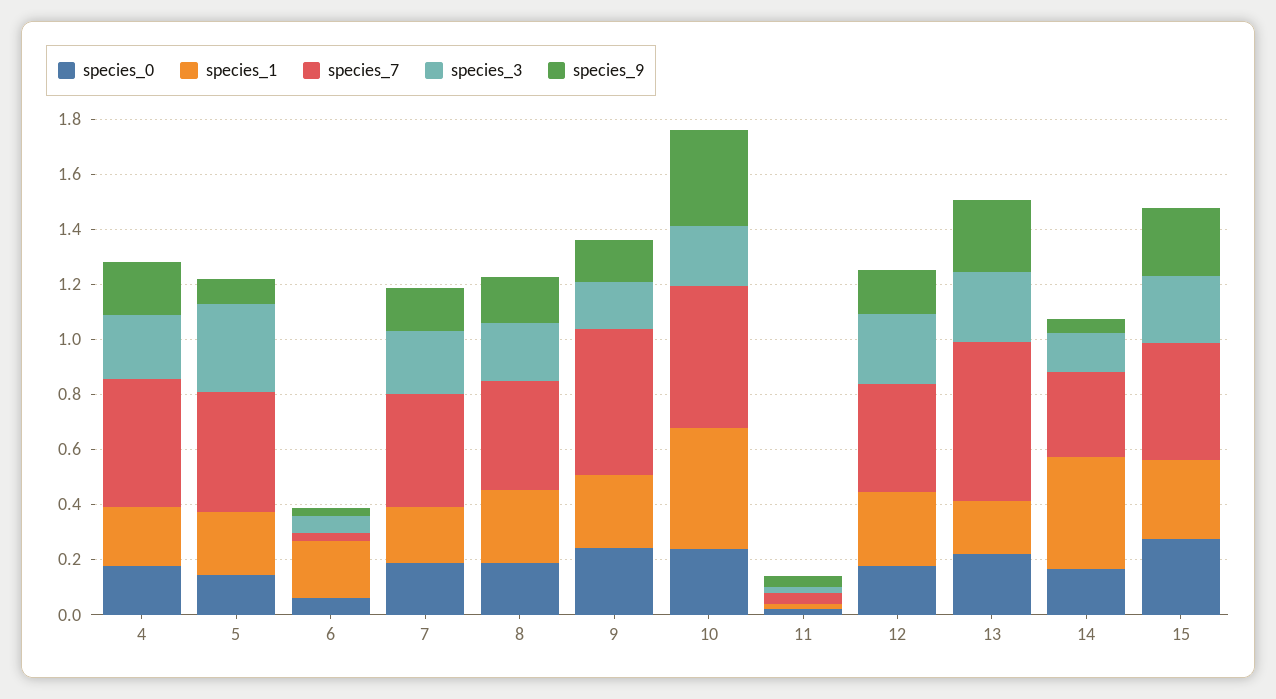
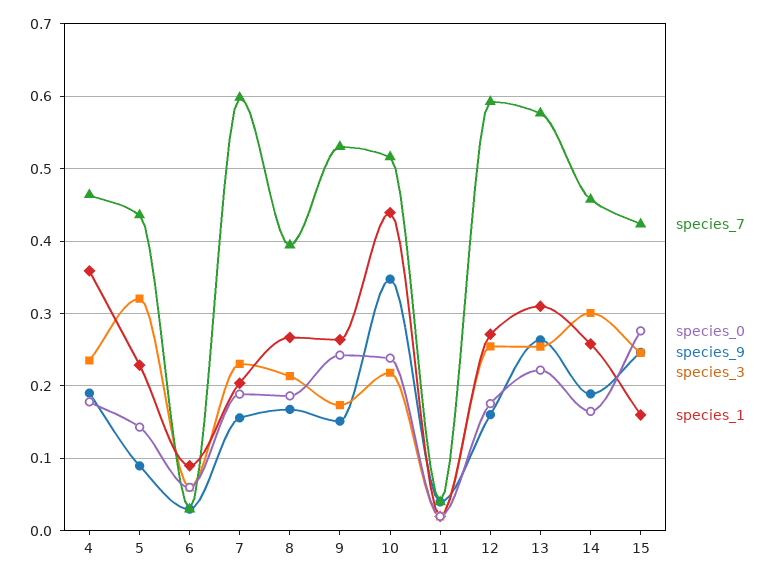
  {
    "species_0": {
      "4": 0.18,
      "5": 0.14,
      "6": 0.06,
      "7": 0.19,
      "8": 0.19,
      "9": 0.24,
      "10": 0.24,
      "11": 0.02,
      "12": 0.18,
      "13": 0.22,
      "14": 0.17,
      "15": 0.28
    },
    "species_1": {
-     "4": 0.2,
+     "4": 0.36,
      "5": 0.23,
-     "6": 0.2,
+     "6": 0.09,
      "7": 0.2,
      "8": 0.27,
      "9": 0.26,
      "10": 0.44,
      "11": 0.02,
      "12": 0.27,
-     "13": 0.2,
+     "13": 0.31,
-     "14": 0.4,
+     "14": 0.26,
-     "15": 0.3
+     "15": 0.16
    },
    "species_7": {
      "4": 0.46,
      "5": 0.44,
      "6": 0.03,
-     "7": 0.4,
+     "7": 0.6,
      "8": 0.39,
      "9": 0.53,
      "10": 0.52,
      "11": 0.04,
-     "12": 0.4,
+     "12": 0.59,
      "13": 0.58,
-     "14": 0.3,
+     "14": 0.46,
      "15": 0.42
    },
    "species_3": {
      "4": 0.24,
      "5": 0.32,
      "6": 0.06,
      "7": 0.23,
      "8": 0.21,
      "9": 0.17,
      "10": 0.22,
      "11": 0.02,
      "12": 0.25,
      "13": 0.25,
-     "14": 0.15,
+     "14": 0.3,
      "15": 0.25
    },
    "species_9": {
      "4": 0.19,
      "5": 0.09,
      "6": 0.03,
      "7": 0.16,
      "8": 0.17,
      "9": 0.15,
      "10": 0.35,
      "11": 0.04,
      "12": 0.16,
      "13": 0.26,
-     "14": 0.05,
+     "14": 0.19,
      "15": 0.25
    }
  }

